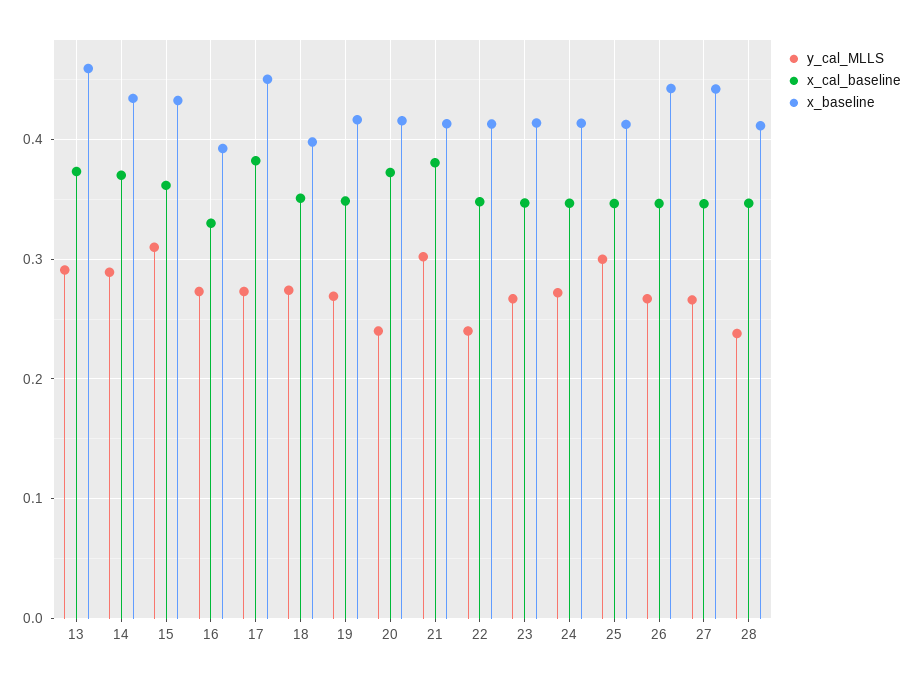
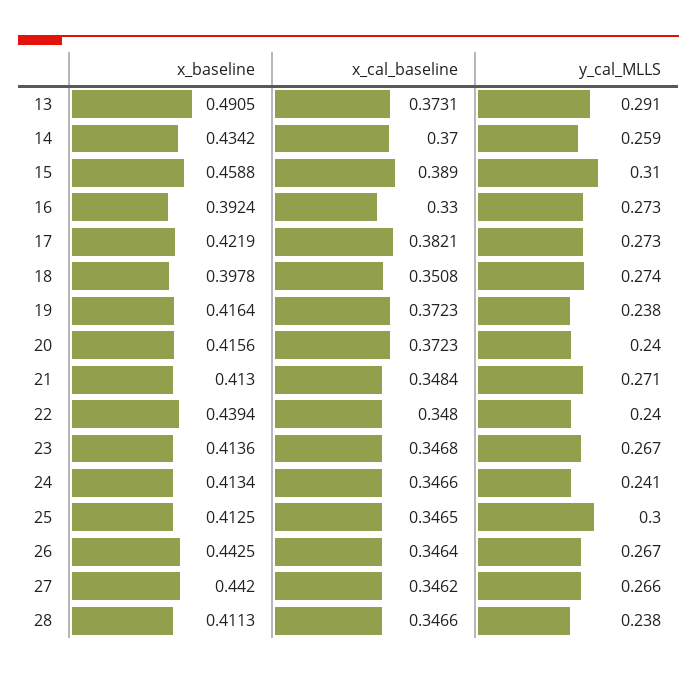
  {
    "y_cal_MLLS": {
      "13": 0.291,
-     "14": 0.29,
+     "14": 0.259,
      "15": 0.31,
      "16": 0.273,
      "17": 0.273,
      "18": 0.274,
-     "19": 0.27,
+     "19": 0.238,
      "20": 0.24,
-     "21": 0.3,
+     "21": 0.271,
      "22": 0.24,
      "23": 0.267,
-     "24": 0.27,
+     "24": 0.241,
      "25": 0.3,
      "26": 0.267,
      "27": 0.266,
      "28": 0.238
    },
    "x_cal_baseline": {
      "13": 0.3731,
      "14": 0.37,
-     "15": 0.36,
+     "15": 0.389,
      "16": 0.33,
      "17": 0.3821,
      "18": 0.3508,
-     "19": 0.35,
+     "19": 0.3723,
      "20": 0.3723,
-     "21": 0.38,
+     "21": 0.3484,
      "22": 0.348,
      "23": 0.3468,
      "24": 0.3466,
      "25": 0.3465,
      "26": 0.3464,
      "27": 0.3462,
      "28": 0.3466
    },
    "x_baseline": {
-     "13": 0.46,
+     "13": 0.4905,
      "14": 0.4342,
-     "15": 0.43,
+     "15": 0.4588,
      "16": 0.3924,
-     "17": 0.45,
+     "17": 0.4219,
      "18": 0.3978,
      "19": 0.4164,
      "20": 0.4156,
      "21": 0.413,
-     "22": 0.41,
+     "22": 0.4394,
      "23": 0.4136,
      "24": 0.4134,
      "25": 0.4125,
      "26": 0.4425,
      "27": 0.442,
      "28": 0.4113
    }
  }

